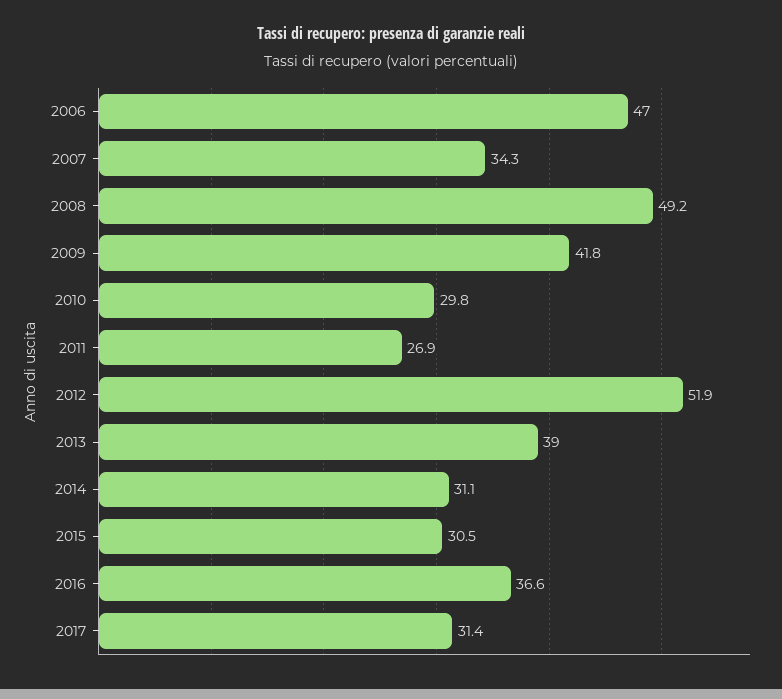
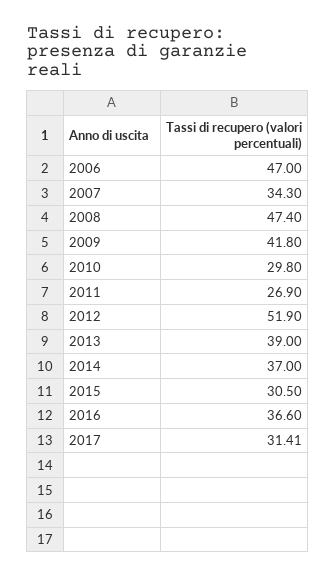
  {
    "2006": 47,
    "2007": 34.3,
-   "2008": 49.2,
+   "2008": 47.4,
    "2009": 41.8,
    "2010": 29.8,
    "2011": 26.9,
    "2012": 51.9,
    "2013": 39,
-   "2014": 31.1,
+   "2014": 37,
    "2015": 30.5,
    "2016": 36.6,
    "2017": 31.41
  }

